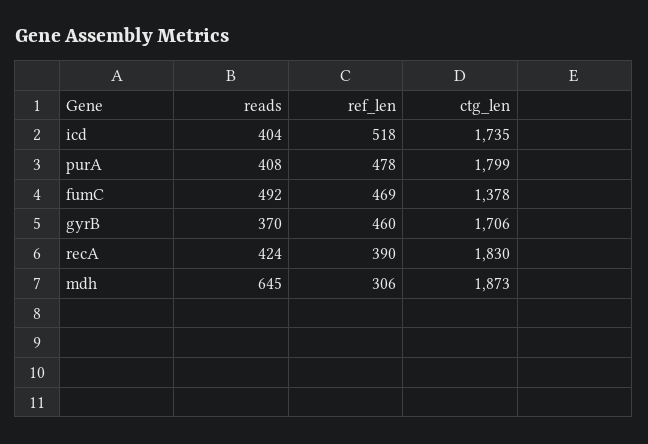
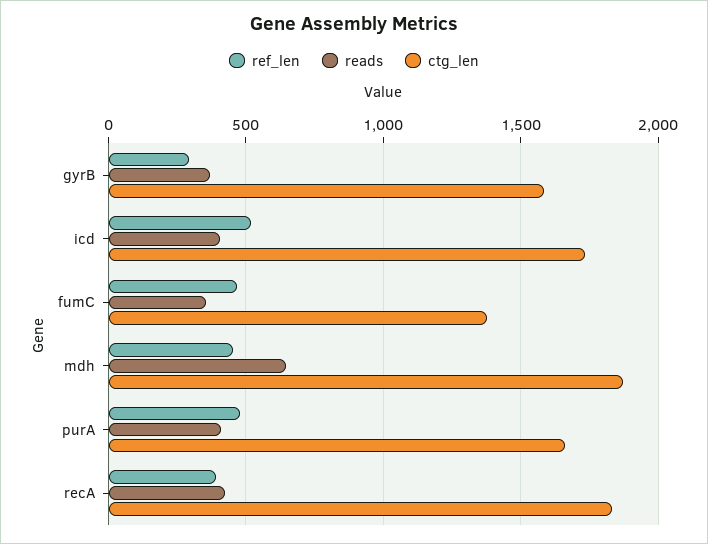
  {
    "reads": {
      "icd": 404,
      "purA": 408,
-     "fumC": 492,
+     "fumC": 350,
      "gyrB": 370,
      "recA": 424,
      "mdh": 645
    },
    "ref_len": {
      "icd": 518,
      "purA": 478,
      "fumC": 469,
-     "gyrB": 460,
+     "gyrB": 300,
      "recA": 390,
-     "mdh": 306
+     "mdh": 450
    },
    "ctg_len": {
      "icd": 1735,
-     "purA": 1799,
+     "purA": 1650,
      "fumC": 1378,
-     "gyrB": 1706,
+     "gyrB": 1600,
      "recA": 1830,
      "mdh": 1873
    }
  }

